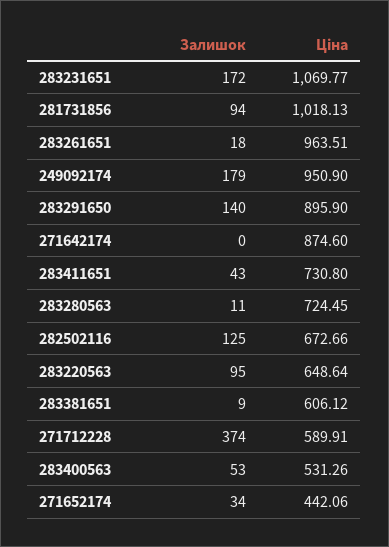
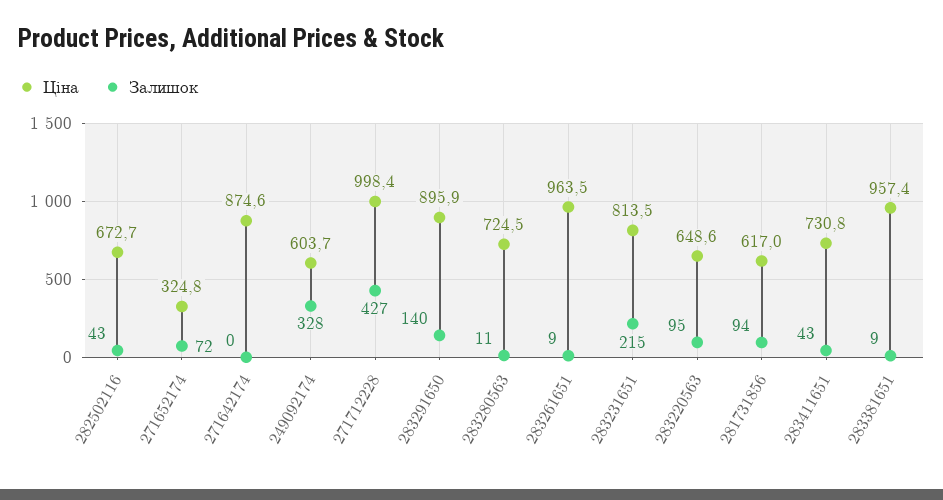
  {
    "Залишок": {
-     "283231651": 172,
+     "283231651": 215,
      "281731856": 94,
-     "283261651": 18,
+     "283261651": 9,
-     "249092174": 179,
+     "249092174": 328,
      "283291650": 140,
      "271642174": 0,
      "283411651": 43,
      "283280563": 11,
-     "282502116": 125,
+     "282502116": 43,
      "283220563": 95,
      "283381651": 9,
-     "271712228": 374,
+     "271712228": 427,
-     "283400563": 53,
-     "271652174": 34
+     "271652174": 72
    },
    "Ціна": {
-     "283231651": 1069.77,
+     "283231651": 813.5,
-     "281731856": 1018.13,
+     "281731856": 617,
      "283261651": 963.51,
-     "249092174": 950.9,
+     "249092174": 603.7,
      "283291650": 895.9,
      "271642174": 874.6,
      "283411651": 730.8,
      "283280563": 724.45,
      "282502116": 672.66,
      "283220563": 648.64,
-     "283381651": 606.12,
+     "283381651": 957.4,
-     "271712228": 589.91,
+     "271712228": 998.4,
-     "283400563": 531.26,
-     "271652174": 442.06
+     "271652174": 324.8
    }
  }

